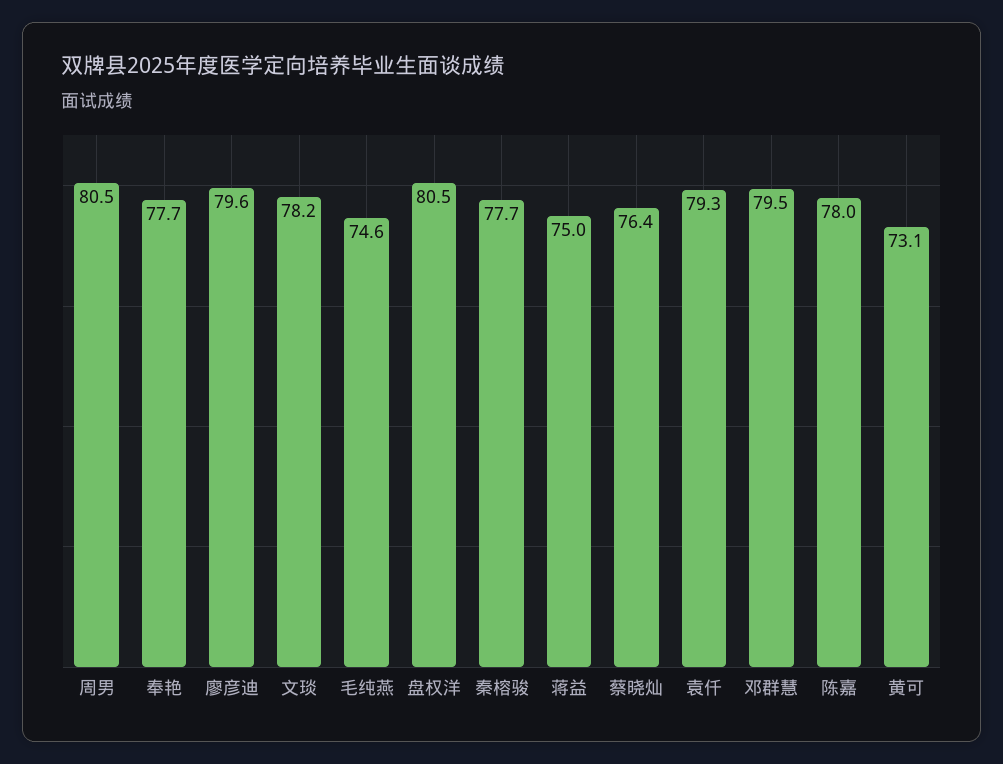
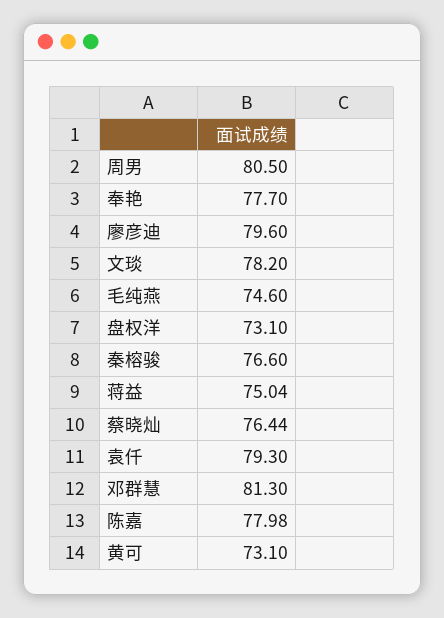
  {
    "周男": 80.5,
    "奉艳": 77.7,
    "廖彦迪": 79.6,
    "文琰": 78.2,
    "毛纯燕": 74.6,
-   "盘权洋": 80.5,
+   "盘权洋": 73.1,
-   "秦榕骏": 77.7,
+   "秦榕骏": 76.6,
    "蒋益": 75.04,
    "蔡晓灿": 76.44,
    "袁仟": 79.3,
-   "邓群慧": 79.5,
+   "邓群慧": 81.3,
    "陈嘉": 77.98,
    "黄可": 73.1
  }

